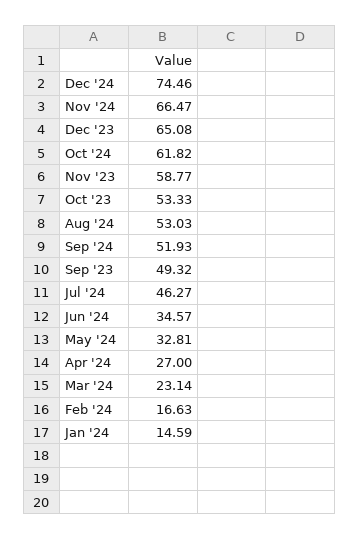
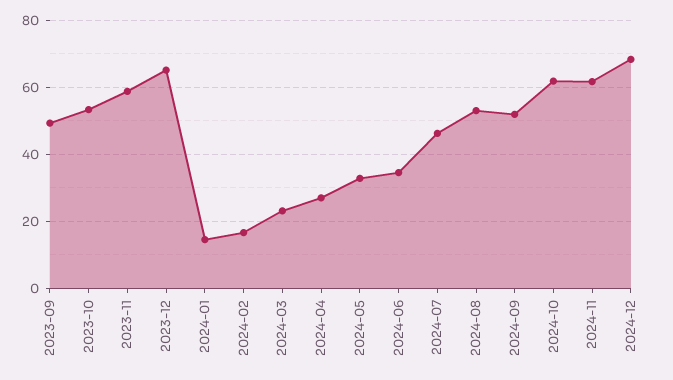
  {
-   "Dec '24": 74.46,
+   "Dec '24": 68,
-   "Nov '24": 66.47,
+   "Nov '24": 62,
    "Dec '23": 65.08,
    "Oct '24": 61.82,
    "Nov '23": 58.77,
    "Oct '23": 53.33,
    "Aug '24": 53.03,
    "Sep '24": 51.93,
    "Sep '23": 49.32,
    "Jul '24": 46.27,
    "Jun '24": 34.57,
    "May '24": 32.81,
    "Apr '24": 27,
    "Mar '24": 23.14,
    "Feb '24": 16.63,
    "Jan '24": 14.59
  }

